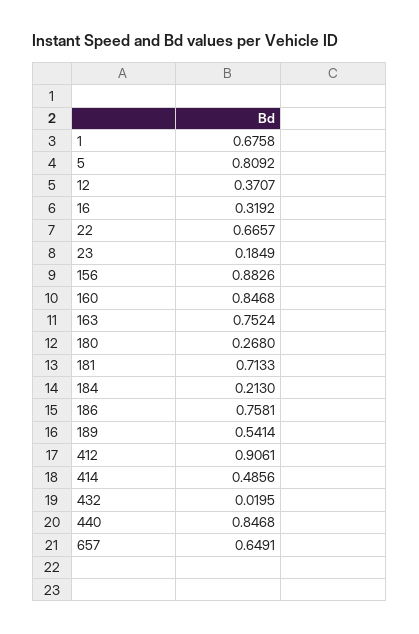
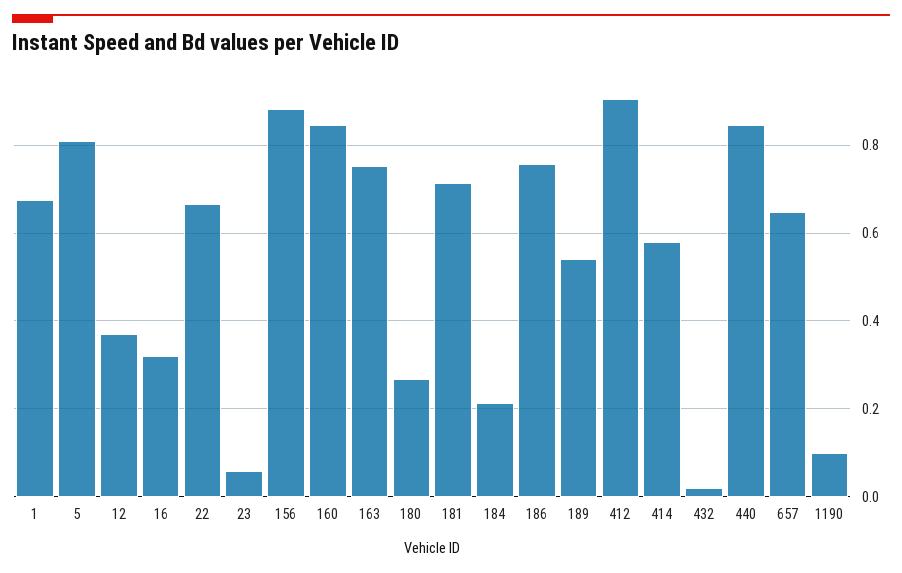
  {
    "1": 0.6758,
    "5": 0.8092,
    "12": 0.3707,
    "16": 0.3192,
    "22": 0.6657,
-   "23": 0.1849,
+   "23": 0.06,
    "156": 0.8826,
    "160": 0.8468,
    "163": 0.7524,
    "180": 0.268,
    "181": 0.7133,
    "184": 0.213,
    "186": 0.7581,
    "189": 0.5414,
    "412": 0.9061,
-   "414": 0.4856,
+   "414": 0.58,
    "432": 0.0195,
    "440": 0.8468,
-   "657": 0.6491
+   "657": 0.6491,
+   "1190": 0.1
  }

